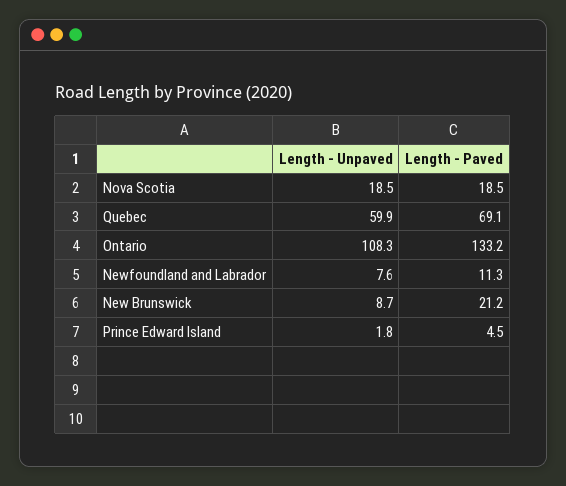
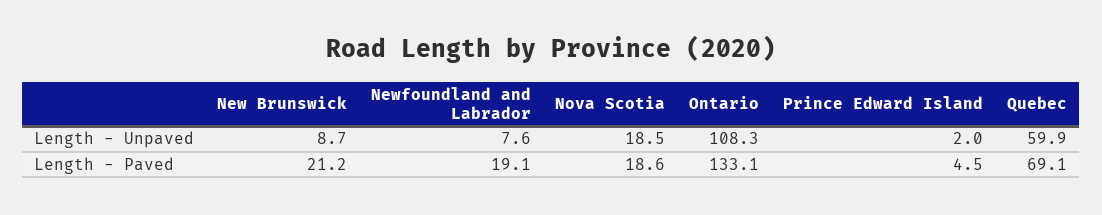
  {
    "Length - Unpaved": {
      "Nova Scotia": 18.5,
      "Quebec": 59.9,
      "Ontario": 108.3,
      "Newfoundland and Labrador": 7.6,
      "New Brunswick": 8.7,
-     "Prince Edward Island": 1.8
+     "Prince Edward Island": 2
    },
    "Length - Paved": {
-     "Nova Scotia": 18.5,
+     "Nova Scotia": 18.6,
      "Quebec": 69.1,
-     "Ontario": 133.2,
+     "Ontario": 133.1,
-     "Newfoundland and Labrador": 11.3,
+     "Newfoundland and Labrador": 19.1,
      "New Brunswick": 21.2,
      "Prince Edward Island": 4.5
    }
  }

